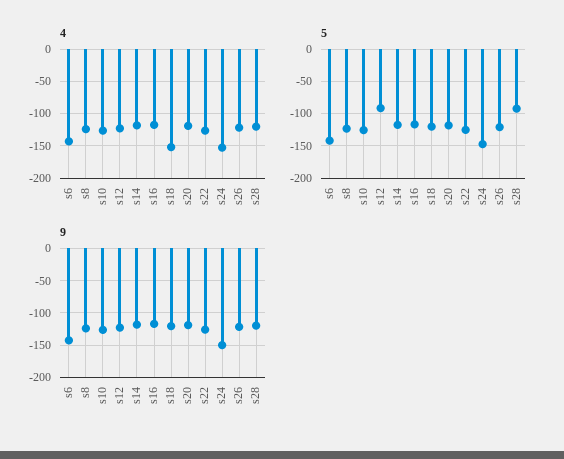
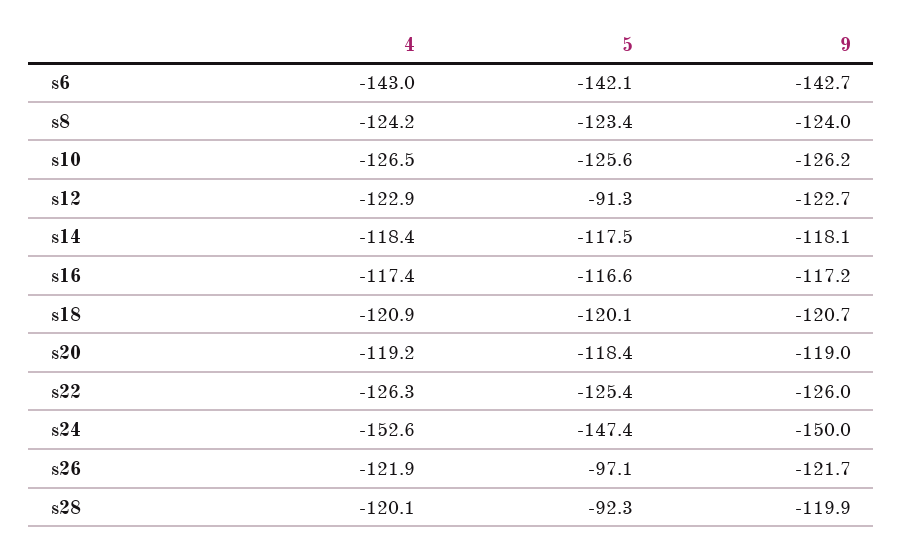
  {
    "4": {
      "s6": -143,
      "s8": -124.2,
      "s10": -126.5,
      "s12": -122.9,
      "s14": -118.4,
      "s16": -117.4,
-     "s18": -150,
+     "s18": -120.9,
      "s20": -119.2,
      "s22": -126.3,
      "s24": -152.6,
      "s26": -121.9,
      "s28": -120.1
    },
    "5": {
      "s6": -142.1,
      "s8": -123.4,
      "s10": -125.6,
      "s12": -91.3,
      "s14": -117.5,
      "s16": -116.6,
      "s18": -120.1,
      "s20": -118.4,
      "s22": -125.4,
      "s24": -147.4,
-     "s26": -120,
+     "s26": -97.1,
      "s28": -92.3
    },
    "9": {
      "s6": -142.7,
      "s8": -124,
      "s10": -126.2,
      "s12": -122.7,
      "s14": -118.1,
      "s16": -117.2,
      "s18": -120.7,
      "s20": -119,
      "s22": -126,
      "s24": -150,
      "s26": -121.7,
      "s28": -119.9
    }
  }

